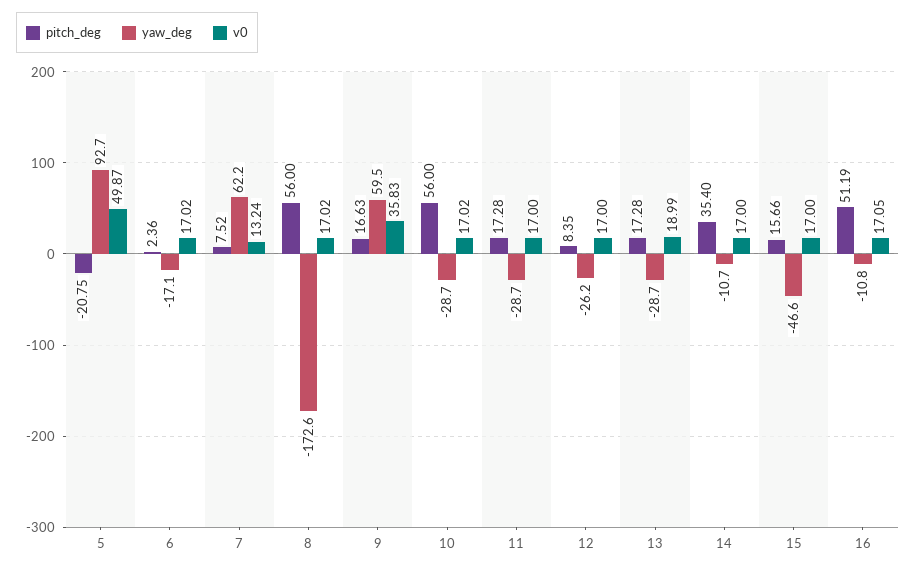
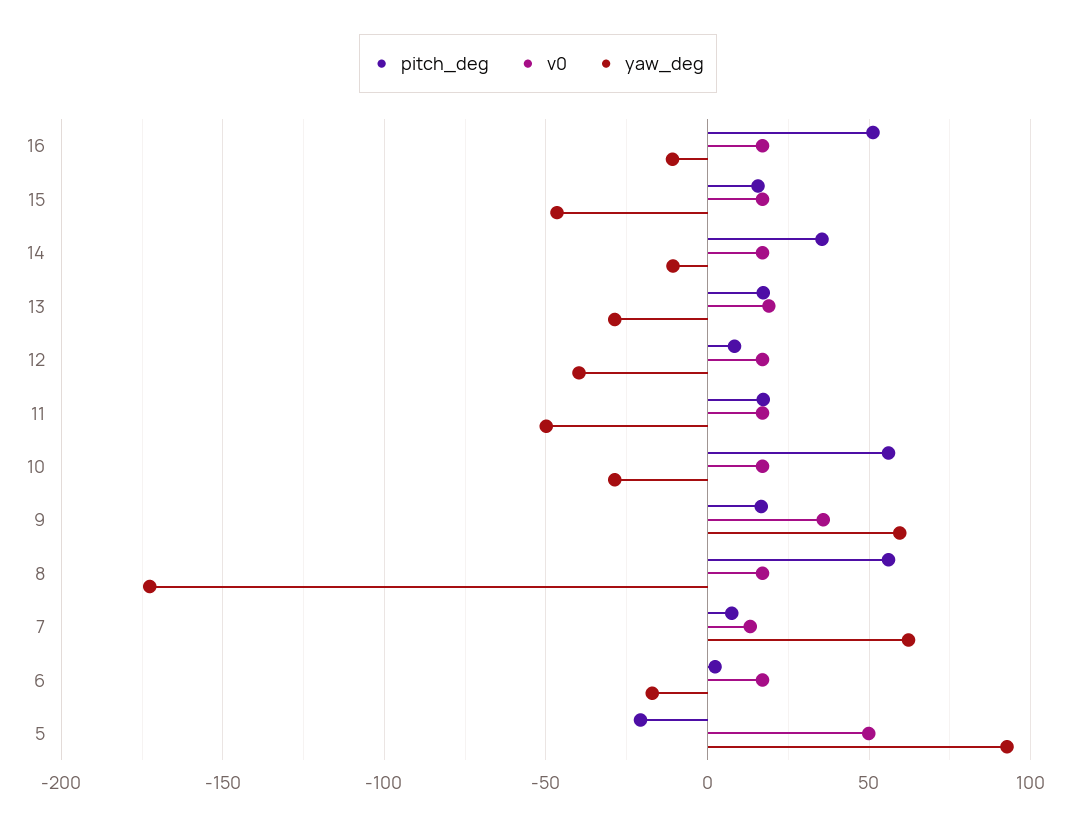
  {
    "pitch_deg": {
      "5": -20.75,
      "6": 2.36,
      "7": 7.52,
      "8": 56,
      "9": 16.63,
      "10": 56,
      "11": 17.28,
      "12": 8.35,
      "13": 17.28,
      "14": 35.4,
      "15": 15.66,
      "16": 51.19
    },
    "yaw_deg": {
      "5": 92.7,
      "6": -17.1,
      "7": 62.2,
      "8": -172.6,
      "9": 59.5,
      "10": -28.7,
-     "11": -28.7,
+     "11": -50,
-     "12": -26.2,
+     "12": -40,
      "13": -28.7,
      "14": -10.7,
      "15": -46.6,
      "16": -10.8
    },
    "v0": {
      "5": 49.87,
      "6": 17.02,
      "7": 13.24,
      "8": 17.02,
      "9": 35.83,
      "10": 17.02,
      "11": 17,
      "12": 17,
      "13": 18.99,
      "14": 17,
      "15": 17,
      "16": 17.05
    }
  }

